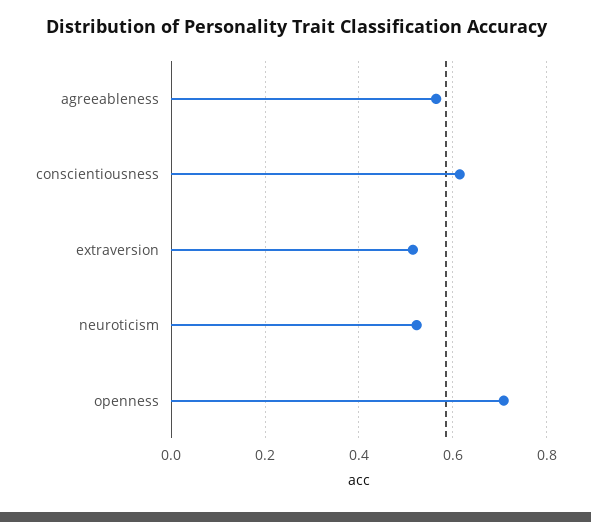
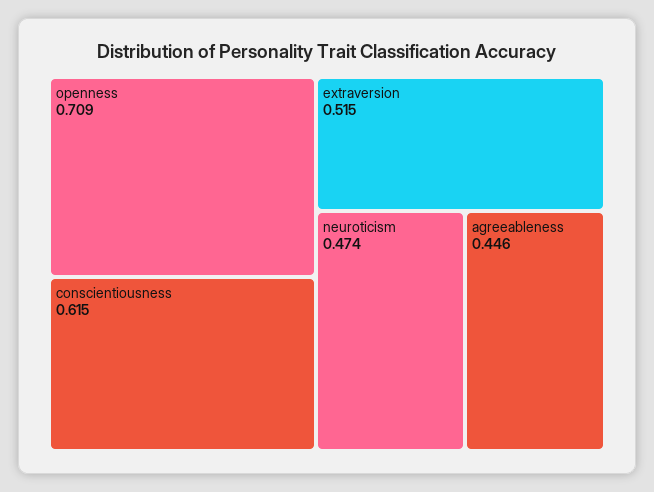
  {
-   "agreeableness": 0.56,
+   "agreeableness": 0.446,
    "conscientiousness": 0.615,
    "extraversion": 0.515,
-   "neuroticism": 0.52,
+   "neuroticism": 0.474,
    "openness": 0.709
  }

